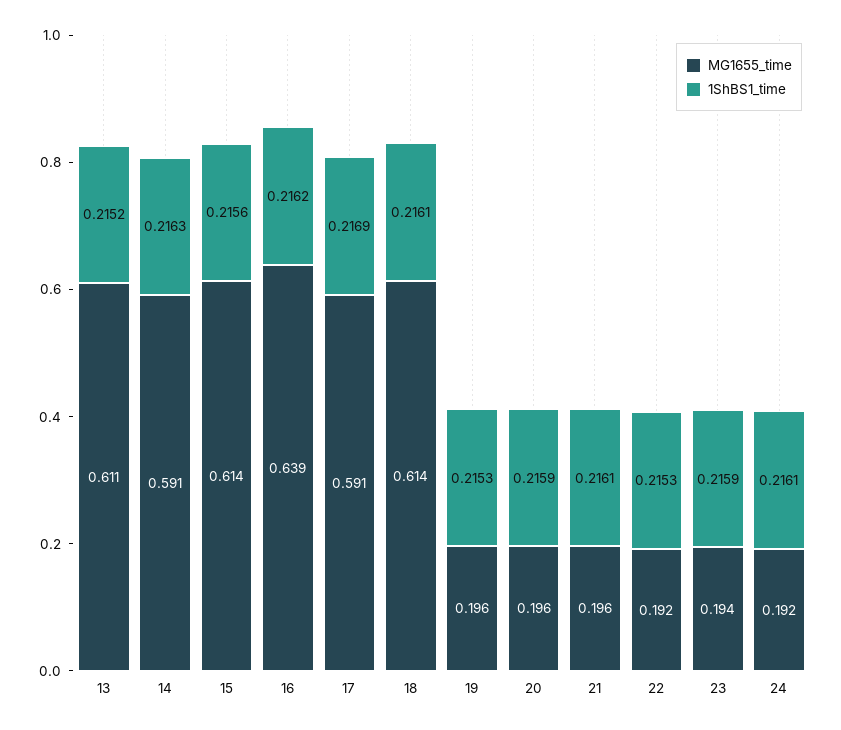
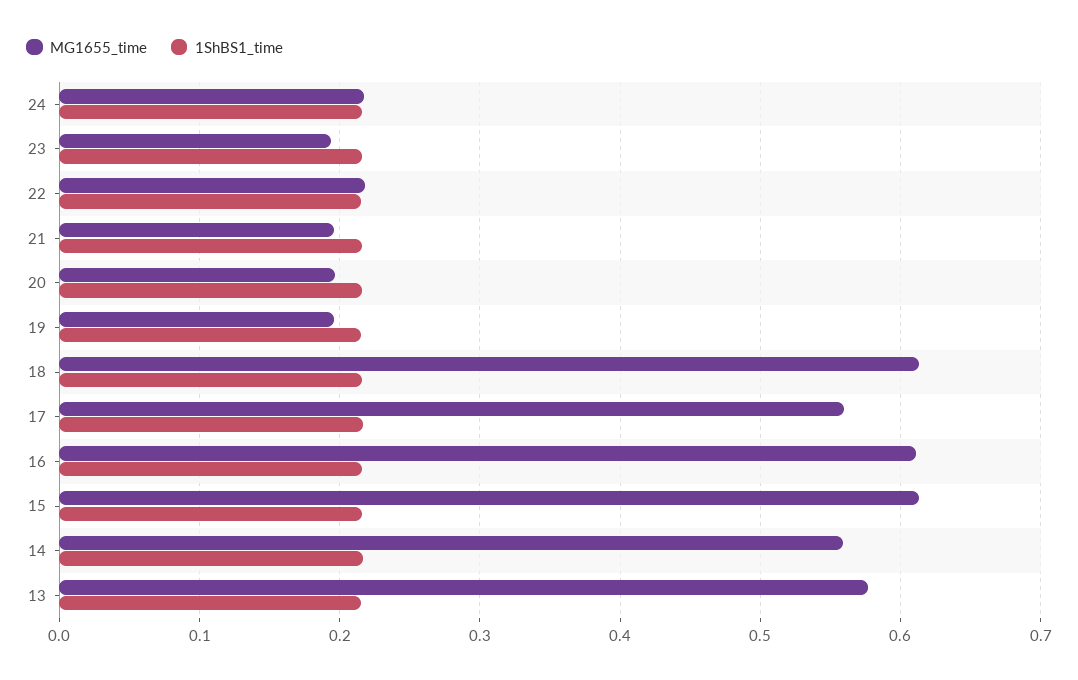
  {
    "MG1655_time": {
-     "13": 0.611,
+     "13": 0.58,
-     "14": 0.591,
+     "14": 0.56,
      "15": 0.614,
-     "16": 0.639,
+     "16": 0.61,
-     "17": 0.591,
+     "17": 0.56,
      "18": 0.614,
      "19": 0.196,
      "20": 0.196,
      "21": 0.196,
-     "22": 0.192,
+     "22": 0.22,
      "23": 0.194,
-     "24": 0.192
+     "24": 0.22
    },
    "1ShBS1_time": {
      "13": 0.2152,
      "14": 0.2163,
      "15": 0.2156,
      "16": 0.2162,
      "17": 0.2169,
      "18": 0.2161,
      "19": 0.2153,
      "20": 0.2159,
      "21": 0.2161,
      "22": 0.2153,
      "23": 0.2159,
      "24": 0.2161
    }
  }

